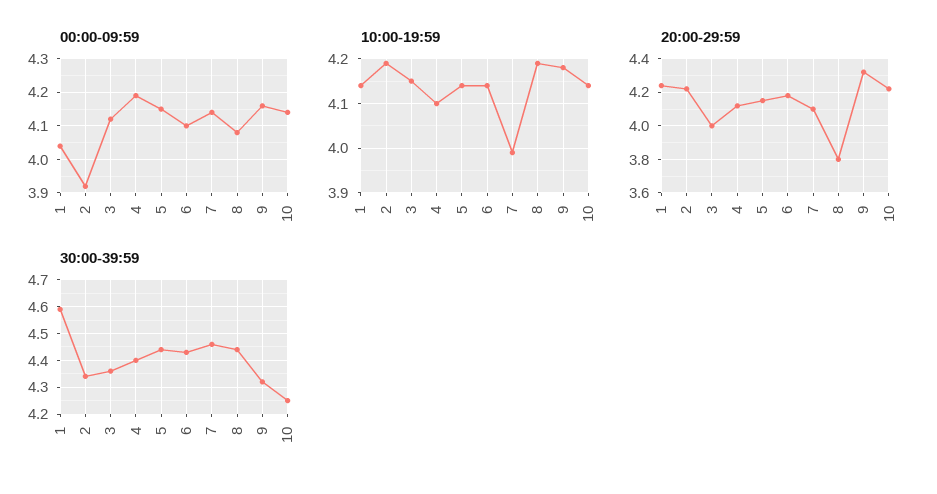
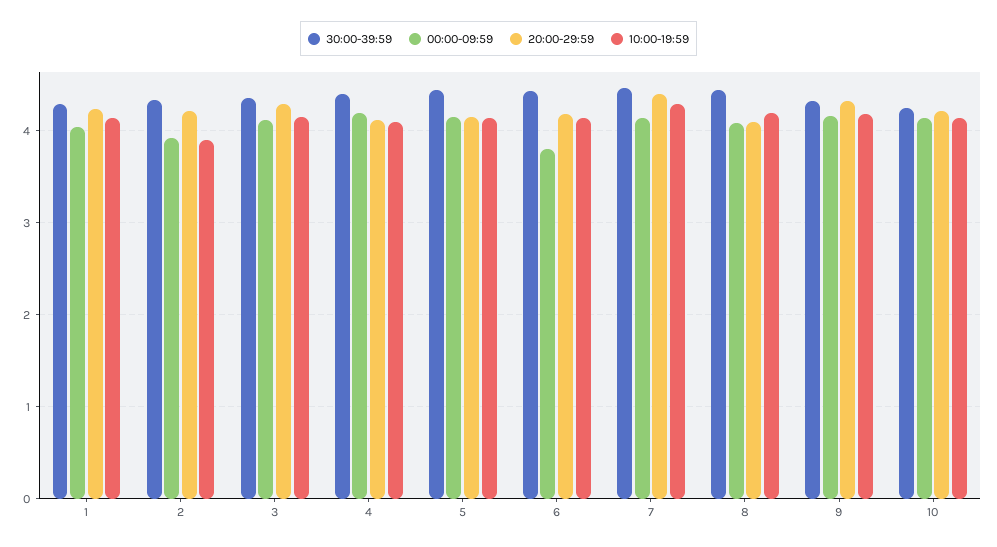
  {
    "00:00-09:59": {
      "1": 4.05,
      "2": 3.9,
      "3": 4.1,
      "4": 4.2,
      "5": 4.15,
-     "6": 4.1,
+     "6": 3.8,
      "7": 4.15,
      "8": 4.1,
      "9": 4.15,
      "10": 4.15
    },
    "10:00-19:59": {
      "1": 4.15,
-     "2": 4.2,
+     "2": 3.9,
      "3": 4.15,
      "4": 4.1,
      "5": 4.15,
      "6": 4.15,
-     "7": 4,
+     "7": 4.3,
      "8": 4.2,
      "9": 4.2,
      "10": 4.15
    },
    "20:00-29:59": {
      "1": 4.25,
      "2": 4.2,
-     "3": 4,
+     "3": 4.3,
      "4": 4.1,
      "5": 4.15,
      "6": 4.2,
-     "7": 4.1,
+     "7": 4.4,
-     "8": 3.8,
+     "8": 4.1,
      "9": 4.3,
      "10": 4.2
    },
    "30:00-39:59": {
-     "1": 4.6,
+     "1": 4.3,
      "2": 4.35,
      "3": 4.35,
      "4": 4.4,
      "5": 4.45,
      "6": 4.45,
      "7": 4.45,
      "8": 4.45,
      "9": 4.3,
      "10": 4.25
    }
  }

